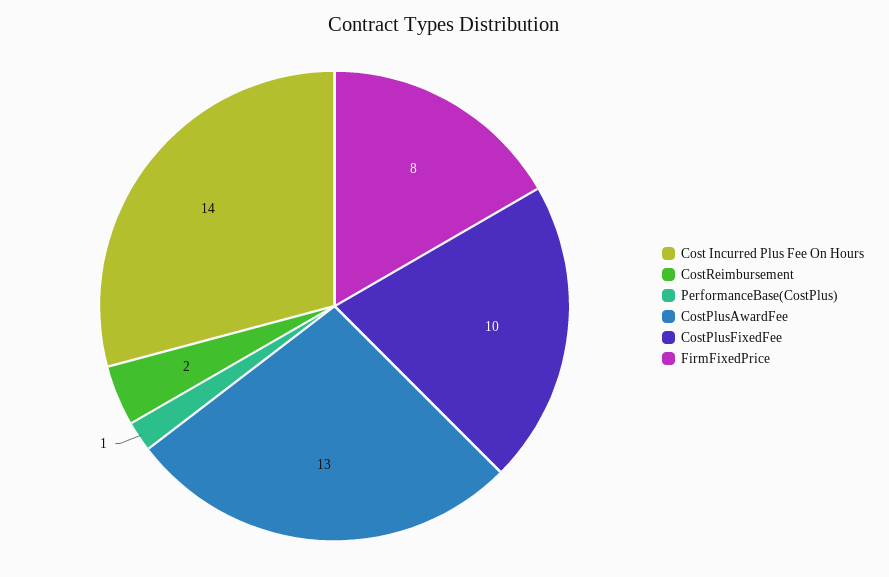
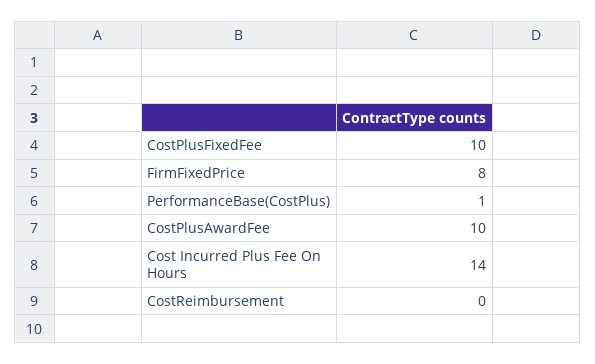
  {
    "Cost Incurred Plus Fee On Hours": 14,
-   "CostReimbursement": 2,
+   "CostReimbursement": 0,
    "PerformanceBase(CostPlus)": 1,
-   "CostPlusAwardFee": 13,
+   "CostPlusAwardFee": 10,
    "CostPlusFixedFee": 10,
    "FirmFixedPrice": 8
  }

